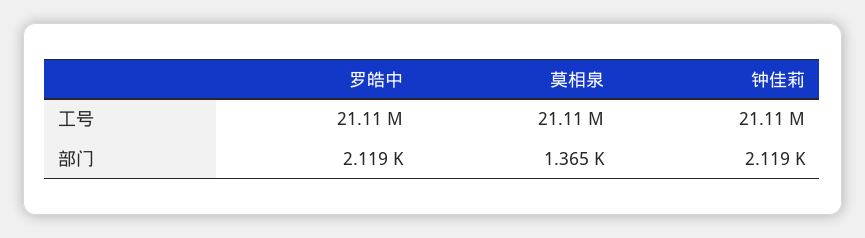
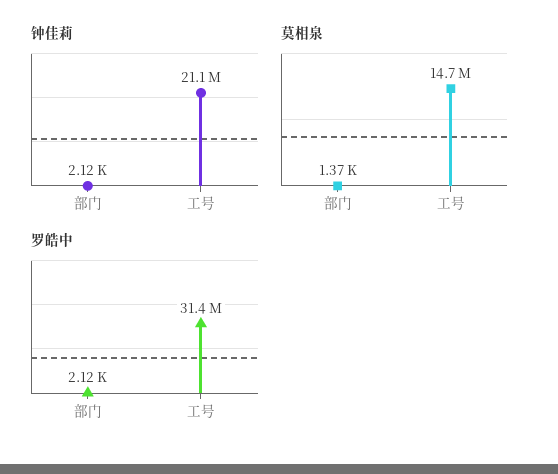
  {
    "罗皓中": {
-     "工号": 21110000,
+     "工号": 31400000,
      "部门": 2119
    },
    "莫相泉": {
-     "工号": 21110000,
+     "工号": 14700000,
      "部门": 1365
    },
    "钟佳莉": {
      "工号": 21110000,
      "部门": 2119
    }
  }

